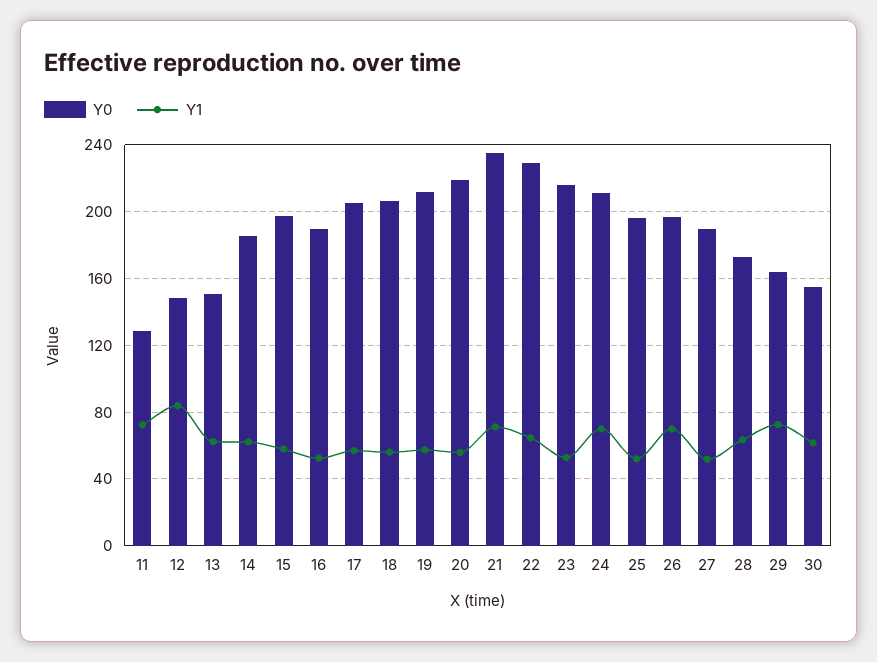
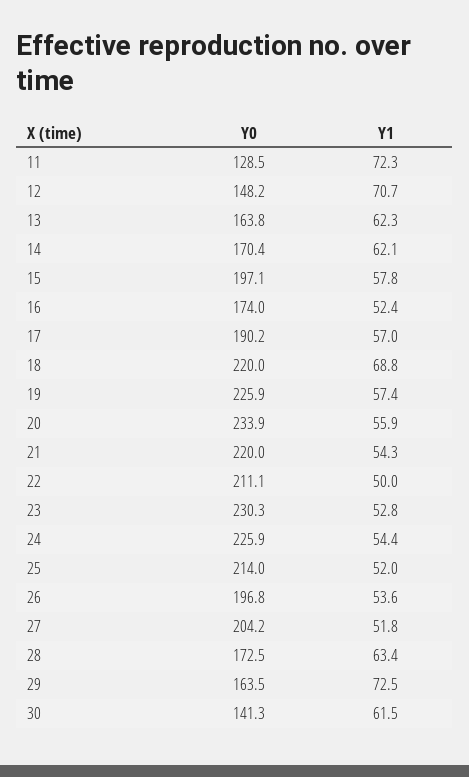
  {
    "Y0": {
      "11": 128.5,
      "12": 148.2,
-     "13": 150,
+     "13": 163.8,
-     "14": 185,
+     "14": 170.4,
      "15": 197.1,
-     "16": 190,
+     "16": 174,
-     "17": 205,
+     "17": 190.2,
-     "18": 205,
+     "18": 220,
-     "19": 210,
+     "19": 225.9,
-     "20": 220,
+     "20": 233.9,
-     "21": 235,
+     "21": 220,
-     "22": 230,
+     "22": 211.1,
-     "23": 215,
+     "23": 230.3,
-     "24": 210,
+     "24": 225.9,
-     "25": 195,
+     "25": 214,
      "26": 196.8,
-     "27": 190,
+     "27": 204.2,
      "28": 172.5,
      "29": 163.5,
-     "30": 155
+     "30": 141.3
    },
    "Y1": {
      "11": 72.3,
-     "12": 85,
+     "12": 70.7,
      "13": 62.3,
      "14": 62.1,
      "15": 57.8,
      "16": 52.4,
      "17": 57,
-     "18": 55,
+     "18": 68.8,
      "19": 57.4,
      "20": 55.9,
-     "21": 70,
+     "21": 54.3,
-     "22": 65,
+     "22": 50,
      "23": 52.8,
-     "24": 70,
+     "24": 54.4,
      "25": 52,
-     "26": 70,
+     "26": 53.6,
      "27": 51.8,
      "28": 63.4,
      "29": 72.5,
      "30": 61.5
    }
  }

